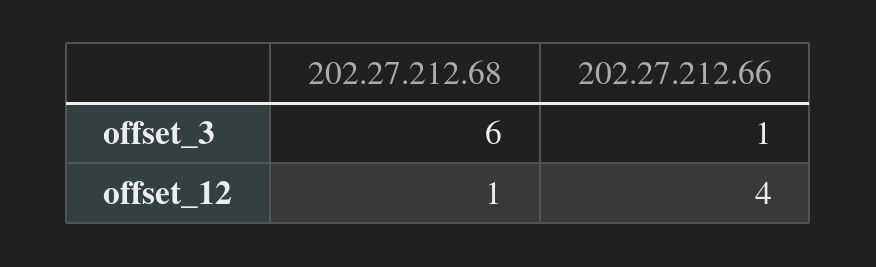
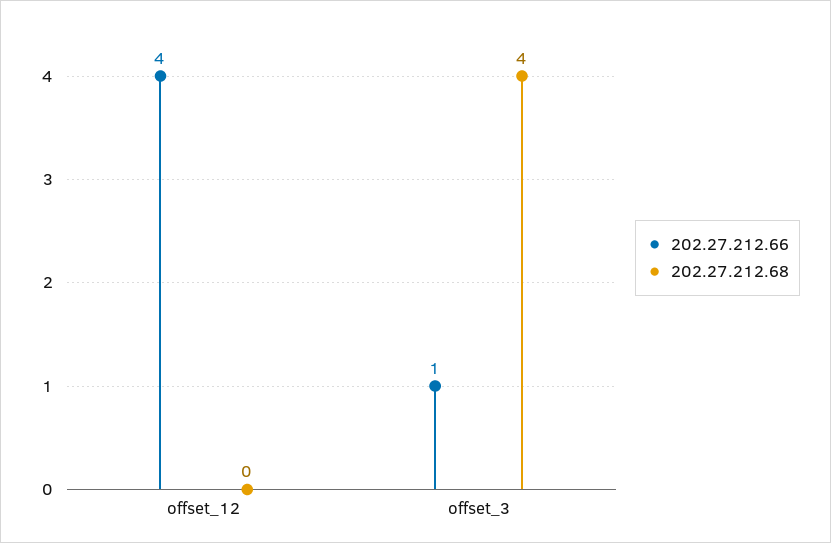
  {
    "202.27.212.68": {
-     "offset_3": 6,
+     "offset_3": 4,
-     "offset_12": 1
+     "offset_12": 0
    },
    "202.27.212.66": {
      "offset_3": 1,
      "offset_12": 4
    }
  }

